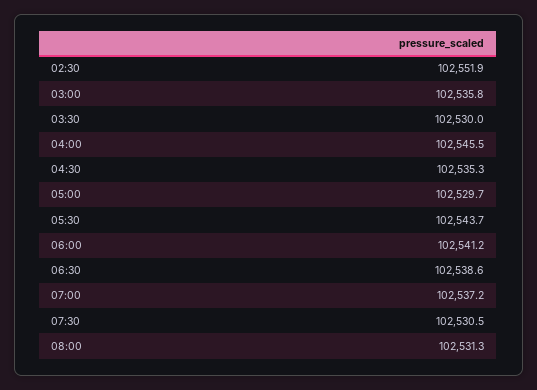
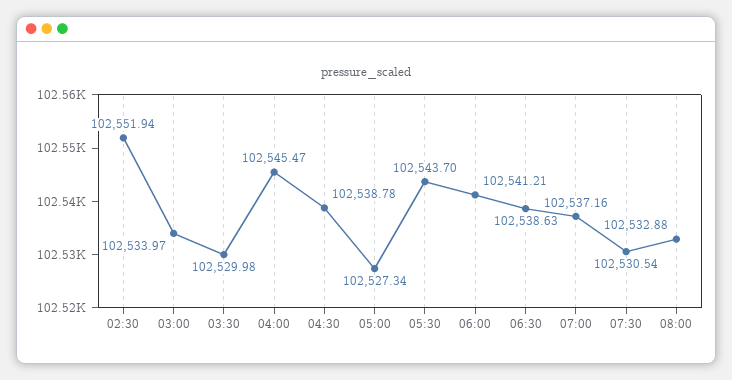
  {
    "02:30": 102551.94,
-   "03:00": 102535.8,
+   "03:00": 102533.97,
    "03:30": 102529.98,
    "04:00": 102545.47,
-   "04:30": 102535.3,
+   "04:30": 102538.78,
-   "05:00": 102529.7,
+   "05:00": 102527.34,
    "05:30": 102543.7,
    "06:00": 102541.21,
    "06:30": 102538.63,
    "07:00": 102537.16,
    "07:30": 102530.54,
-   "08:00": 102531.3
+   "08:00": 102532.88
  }

